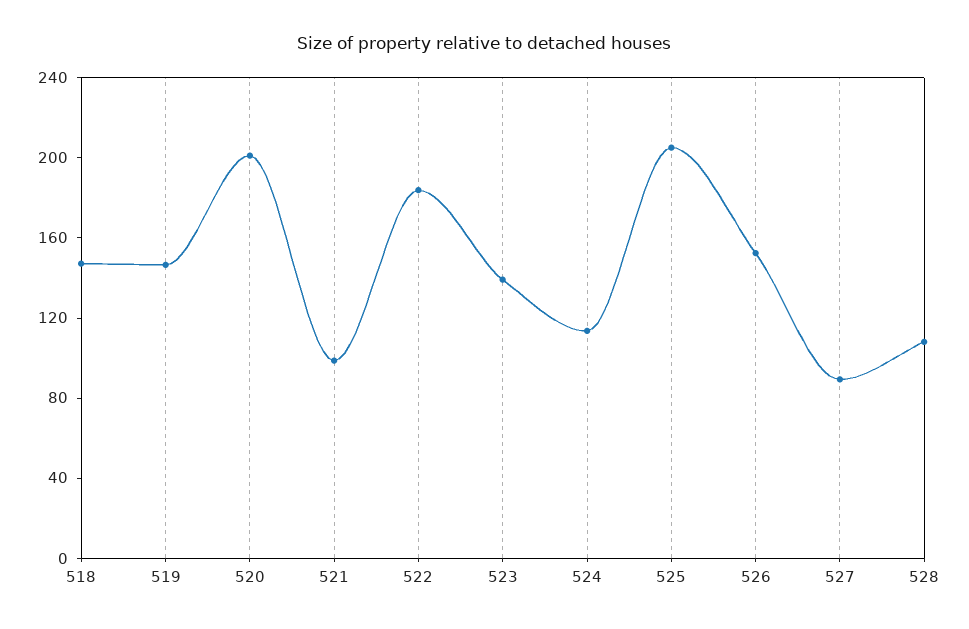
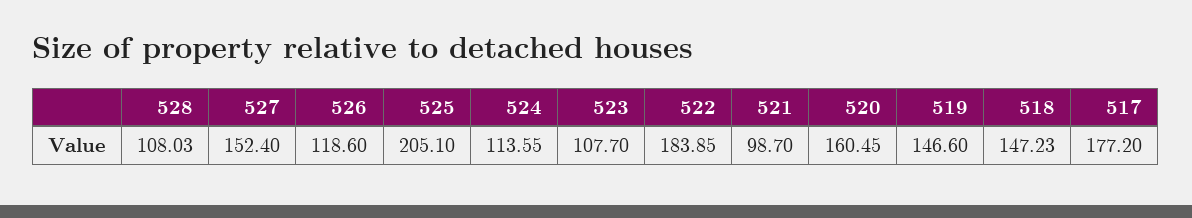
  {
    "518": 147.23,
    "519": 146.6,
-   "520": 200,
+   "520": 160.45,
    "521": 98.7,
    "522": 183.85,
-   "523": 140,
+   "523": 107.7,
    "524": 113.55,
    "525": 205.1,
-   "526": 150,
+   "526": 118.6,
-   "527": 90,
+   "527": 152.4,
-   "528": 108.03
+   "528": 108.03,
+   "517": 177.2
  }

